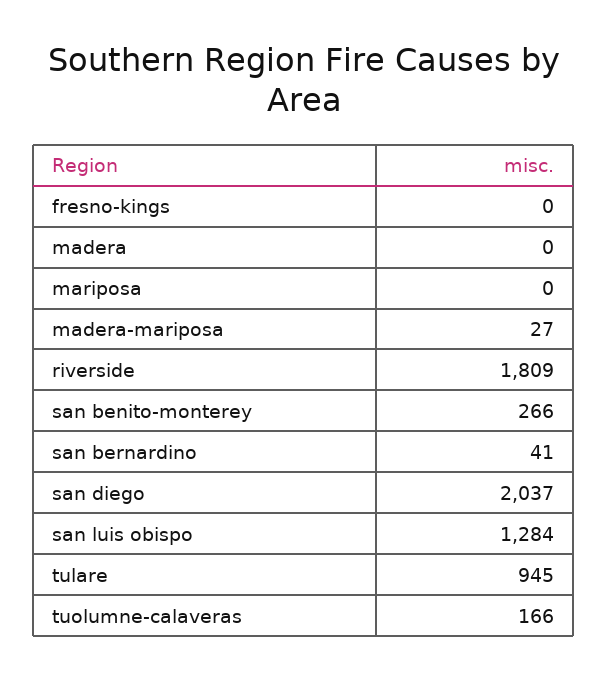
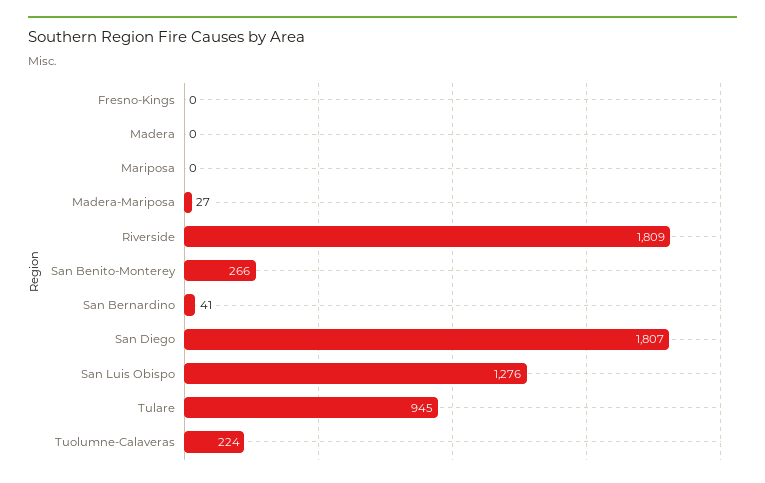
  {
    "fresno-kings": 0,
    "madera": 0,
    "mariposa": 0,
    "madera-mariposa": 27,
    "riverside": 1809,
    "san benito-monterey": 266,
    "san bernardino": 41,
-   "san diego": 2037,
+   "san diego": 1807,
-   "san luis obispo": 1284,
+   "san luis obispo": 1276,
    "tulare": 945,
-   "tuolumne-calaveras": 166
+   "tuolumne-calaveras": 224
  }

